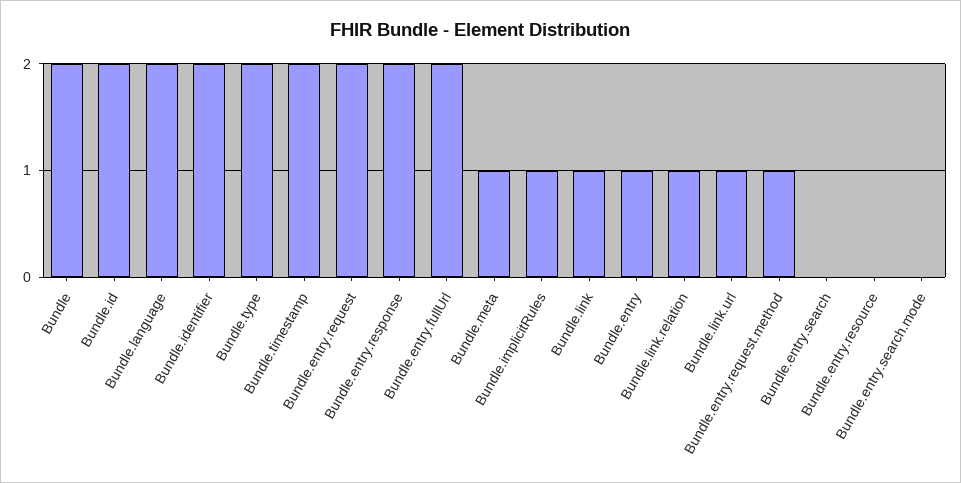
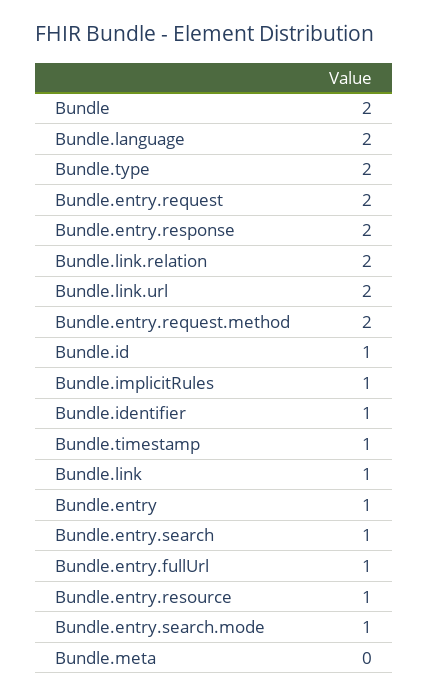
  {
    "Bundle": 2,
-   "Bundle.id": 2,
+   "Bundle.id": 1,
    "Bundle.language": 2,
-   "Bundle.identifier": 2,
+   "Bundle.identifier": 1,
    "Bundle.type": 2,
-   "Bundle.timestamp": 2,
+   "Bundle.timestamp": 1,
    "Bundle.entry.request": 2,
    "Bundle.entry.response": 2,
-   "Bundle.entry.fullUrl": 2,
+   "Bundle.entry.fullUrl": 1,
-   "Bundle.meta": 1,
+   "Bundle.meta": 0,
    "Bundle.implicitRules": 1,
    "Bundle.link": 1,
    "Bundle.entry": 1,
-   "Bundle.link.relation": 1,
+   "Bundle.link.relation": 2,
-   "Bundle.link.url": 1,
+   "Bundle.link.url": 2,
-   "Bundle.entry.request.method": 1,
+   "Bundle.entry.request.method": 2,
-   "Bundle.entry.search": 0,
+   "Bundle.entry.search": 1,
-   "Bundle.entry.resource": 0,
+   "Bundle.entry.resource": 1,
-   "Bundle.entry.search.mode": 0
+   "Bundle.entry.search.mode": 1
  }

